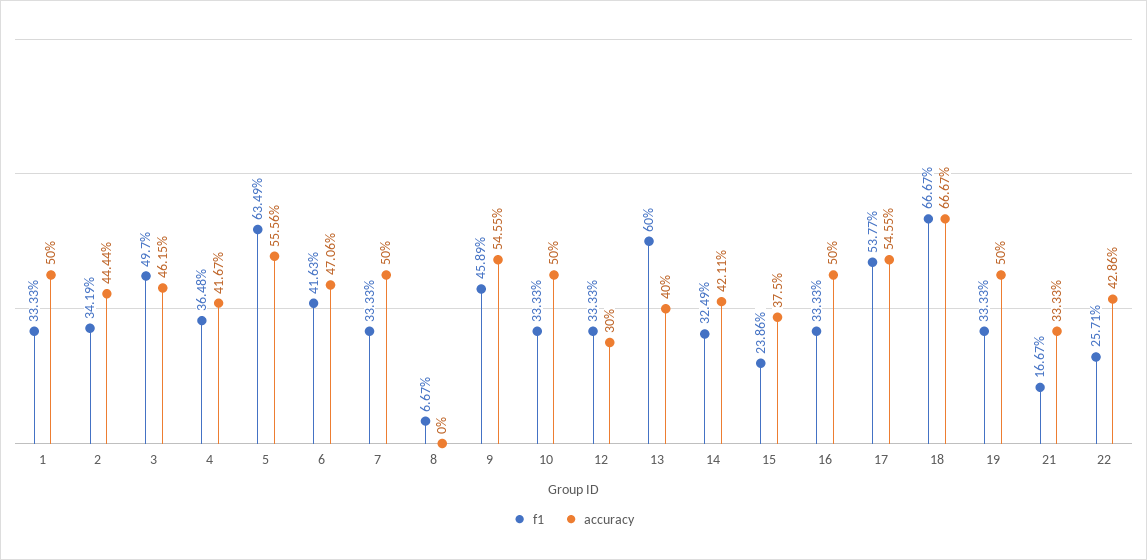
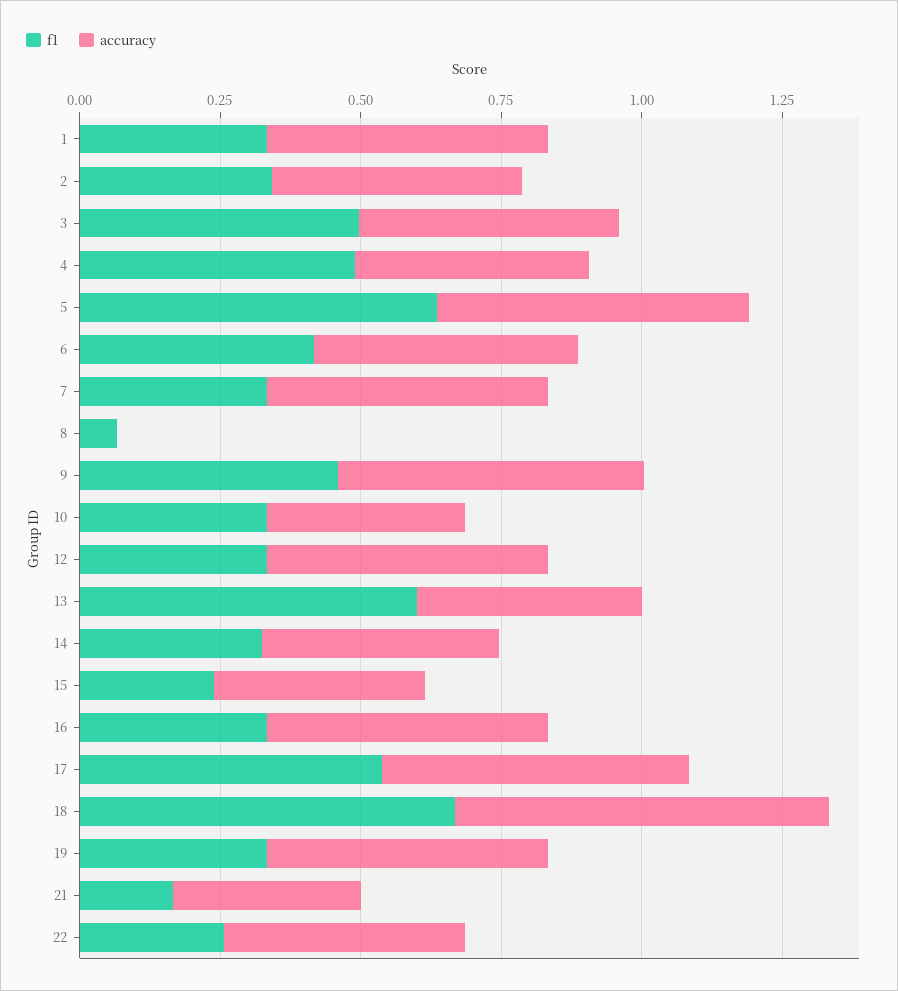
  {
    "f1": {
      "1": 0.3333,
      "2": 0.3419,
      "3": 0.497,
-     "4": 0.3648,
+     "4": 0.5,
      "5": 0.6349,
      "6": 0.4163,
      "7": 0.3333,
      "8": 0.0667,
      "9": 0.4589,
      "10": 0.3333,
      "12": 0.3333,
      "13": 0.6,
      "14": 0.3249,
      "15": 0.2386,
      "16": 0.3333,
      "17": 0.5377,
      "18": 0.6667,
      "19": 0.3333,
      "21": 0.1667,
      "22": 0.2571
    },
    "accuracy": {
      "1": 0.5,
      "2": 0.4444,
      "3": 0.4615,
      "4": 0.4167,
      "5": 0.5556,
      "6": 0.4706,
      "7": 0.5,
      "8": 0,
      "9": 0.5455,
-     "10": 0.5,
+     "10": 0.35,
-     "12": 0.3,
+     "12": 0.5,
      "13": 0.4,
      "14": 0.4211,
      "15": 0.375,
      "16": 0.5,
      "17": 0.5455,
      "18": 0.6667,
      "19": 0.5,
      "21": 0.3333,
      "22": 0.4286
    }
  }

